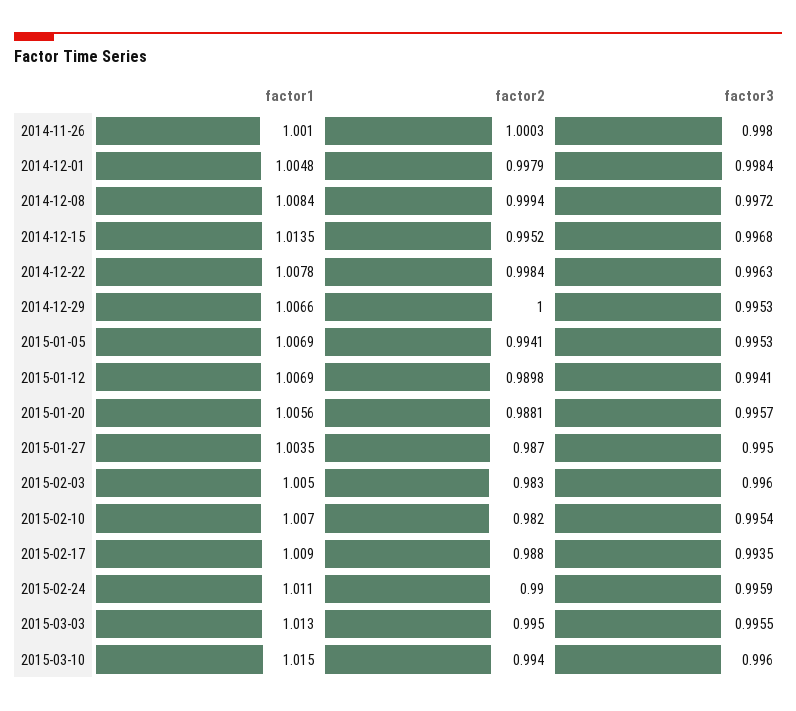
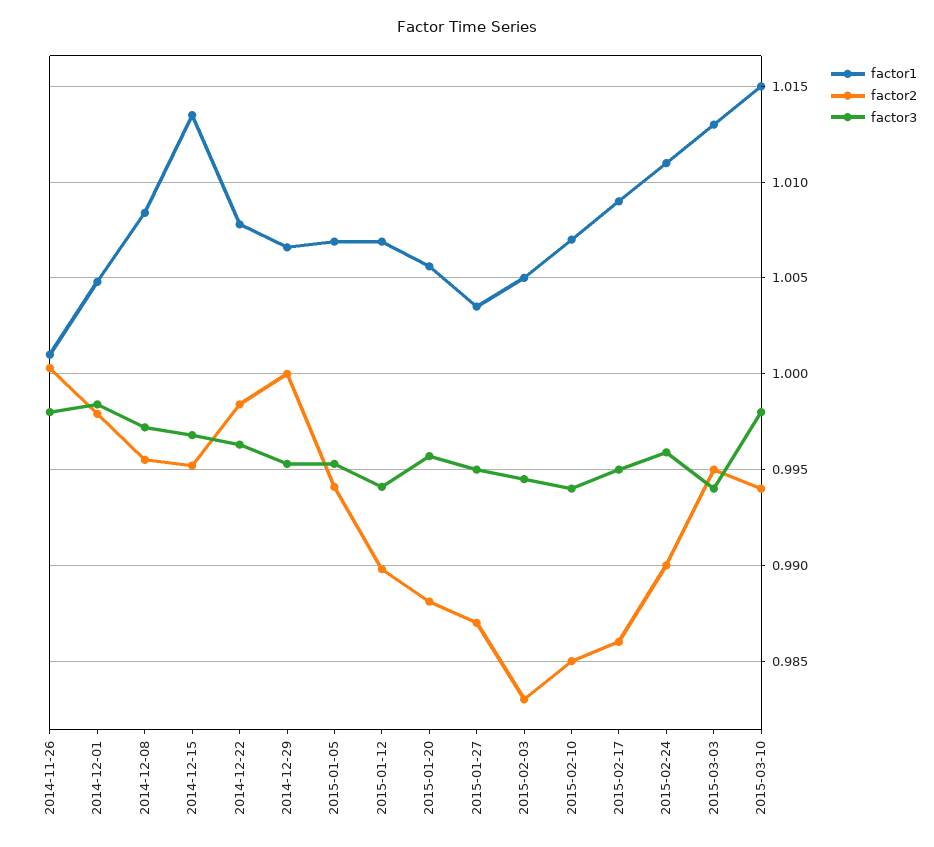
  {
    "factor1": {
      "2014-11-26": 1.001,
      "2014-12-01": 1.0048,
      "2014-12-08": 1.0084,
      "2014-12-15": 1.0135,
      "2014-12-22": 1.0078,
      "2014-12-29": 1.0066,
      "2015-01-05": 1.0069,
      "2015-01-12": 1.0069,
      "2015-01-20": 1.0056,
      "2015-01-27": 1.0035,
      "2015-02-03": 1.005,
      "2015-02-10": 1.007,
      "2015-02-17": 1.009,
      "2015-02-24": 1.011,
      "2015-03-03": 1.013,
      "2015-03-10": 1.015
    },
    "factor2": {
      "2014-11-26": 1.0003,
      "2014-12-01": 0.9979,
-     "2014-12-08": 0.9994,
+     "2014-12-08": 0.9955,
      "2014-12-15": 0.9952,
      "2014-12-22": 0.9984,
      "2014-12-29": 1,
      "2015-01-05": 0.9941,
      "2015-01-12": 0.9898,
      "2015-01-20": 0.9881,
      "2015-01-27": 0.987,
      "2015-02-03": 0.983,
-     "2015-02-10": 0.982,
+     "2015-02-10": 0.985,
-     "2015-02-17": 0.988,
+     "2015-02-17": 0.986,
      "2015-02-24": 0.99,
      "2015-03-03": 0.995,
      "2015-03-10": 0.994
    },
    "factor3": {
      "2014-11-26": 0.998,
      "2014-12-01": 0.9984,
      "2014-12-08": 0.9972,
      "2014-12-15": 0.9968,
      "2014-12-22": 0.9963,
      "2014-12-29": 0.9953,
      "2015-01-05": 0.9953,
      "2015-01-12": 0.9941,
      "2015-01-20": 0.9957,
      "2015-01-27": 0.995,
-     "2015-02-03": 0.996,
+     "2015-02-03": 0.9945,
-     "2015-02-10": 0.9954,
+     "2015-02-10": 0.994,
-     "2015-02-17": 0.9935,
+     "2015-02-17": 0.995,
      "2015-02-24": 0.9959,
-     "2015-03-03": 0.9955,
+     "2015-03-03": 0.994,
-     "2015-03-10": 0.996
+     "2015-03-10": 0.998
    }
  }

